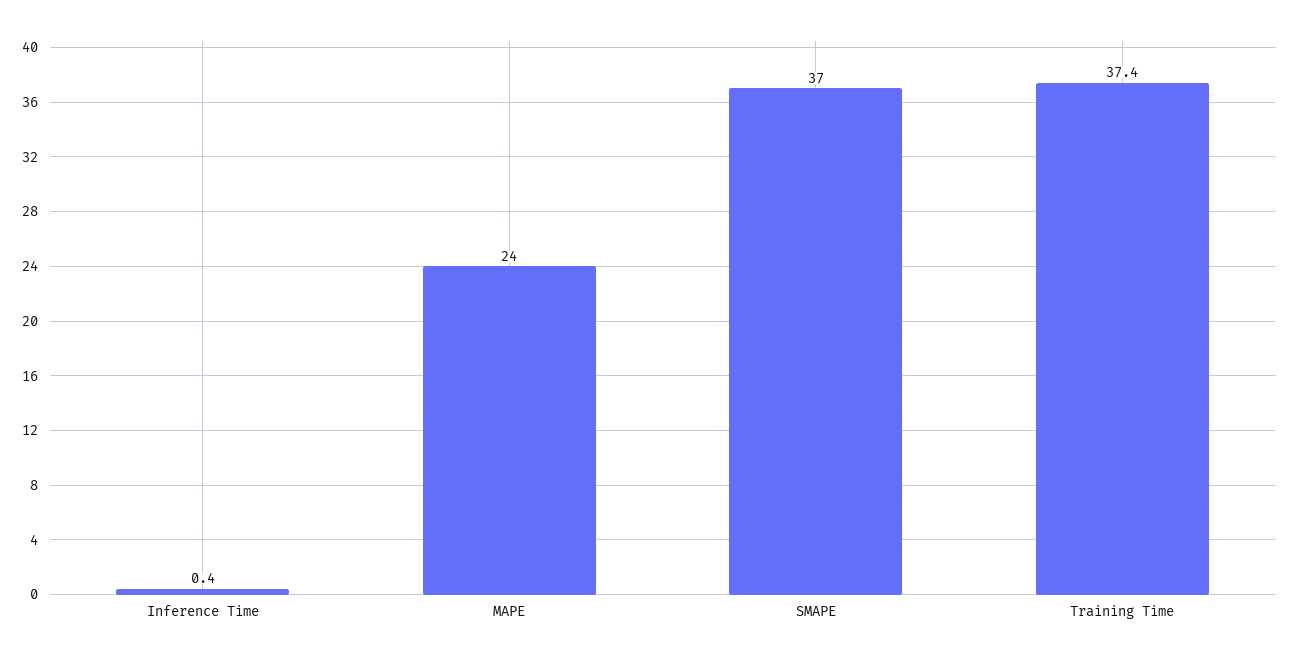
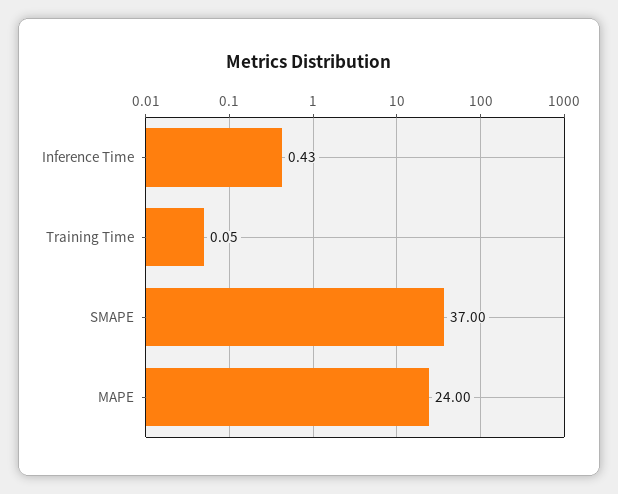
  {
    "Inference Time": 0.43,
    "MAPE": 24,
    "SMAPE": 37,
-   "Training Time": 37.4
+   "Training Time": 0.05
  }

